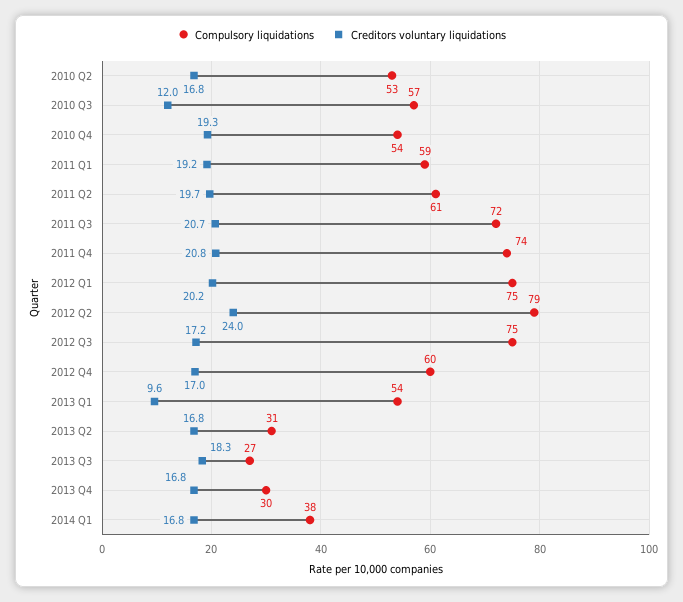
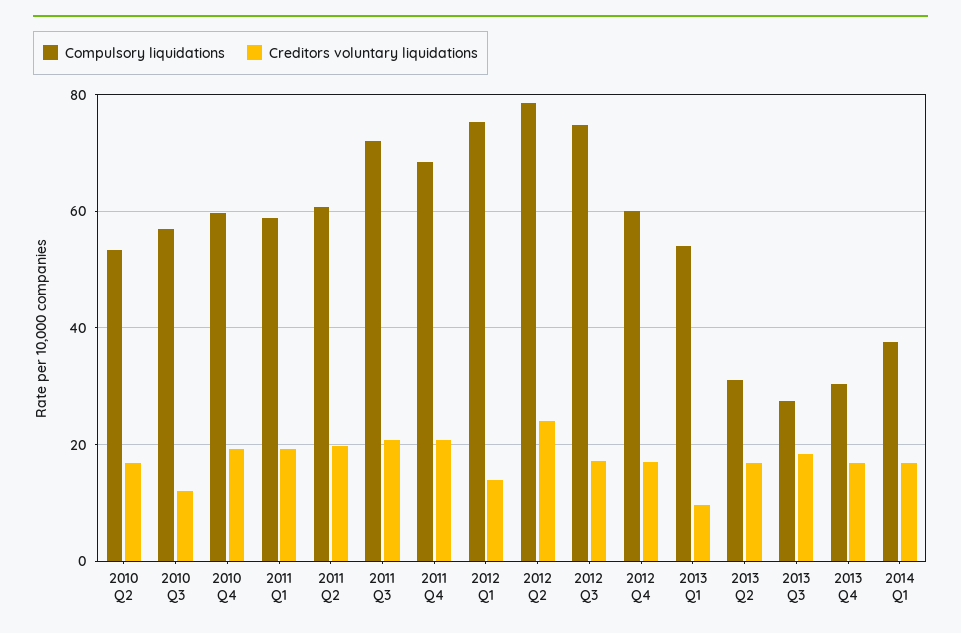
  {
    "Compulsory liquidations": {
      "2010 Q2": 53,
      "2010 Q3": 57,
-     "2010 Q4": 54,
+     "2010 Q4": 60,
      "2011 Q1": 59,
      "2011 Q2": 61,
      "2011 Q3": 72,
-     "2011 Q4": 74,
+     "2011 Q4": 68,
      "2012 Q1": 75,
      "2012 Q2": 79,
      "2012 Q3": 75,
      "2012 Q4": 60,
      "2013 Q1": 54,
      "2013 Q2": 31,
      "2013 Q3": 27,
      "2013 Q4": 30,
      "2014 Q1": 38
    },
    "Creditors voluntary liquidations": {
      "2010 Q2": 16.8,
      "2010 Q3": 12,
      "2010 Q4": 19.3,
      "2011 Q1": 19.2,
      "2011 Q2": 19.7,
      "2011 Q3": 20.7,
      "2011 Q4": 20.8,
-     "2012 Q1": 20.2,
+     "2012 Q1": 14,
      "2012 Q2": 24,
      "2012 Q3": 17.2,
      "2012 Q4": 17,
      "2013 Q1": 9.6,
      "2013 Q2": 16.8,
      "2013 Q3": 18.3,
      "2013 Q4": 16.8,
      "2014 Q1": 16.8
    }
  }

